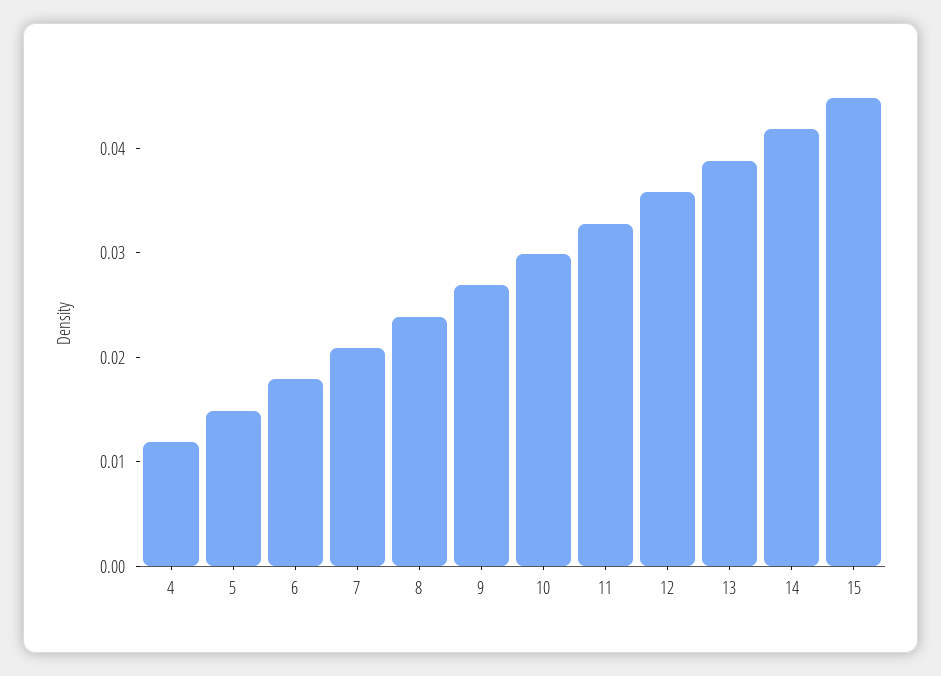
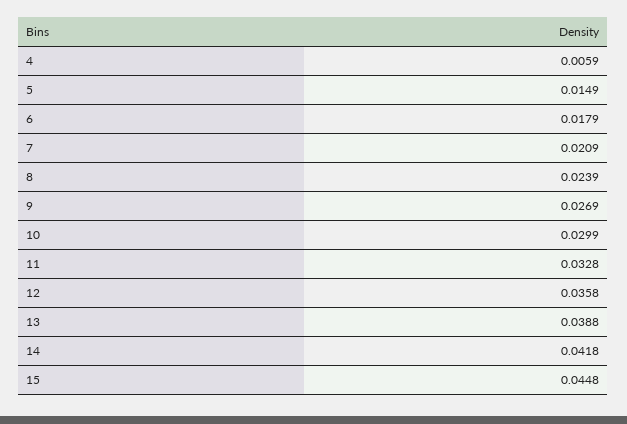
  {
-   "4": 0.012,
+   "4": 0.0059,
    "5": 0.0149,
    "6": 0.0179,
    "7": 0.0209,
    "8": 0.0239,
    "9": 0.0269,
    "10": 0.0299,
    "11": 0.0328,
    "12": 0.0358,
    "13": 0.0388,
    "14": 0.0418,
    "15": 0.0448
  }

